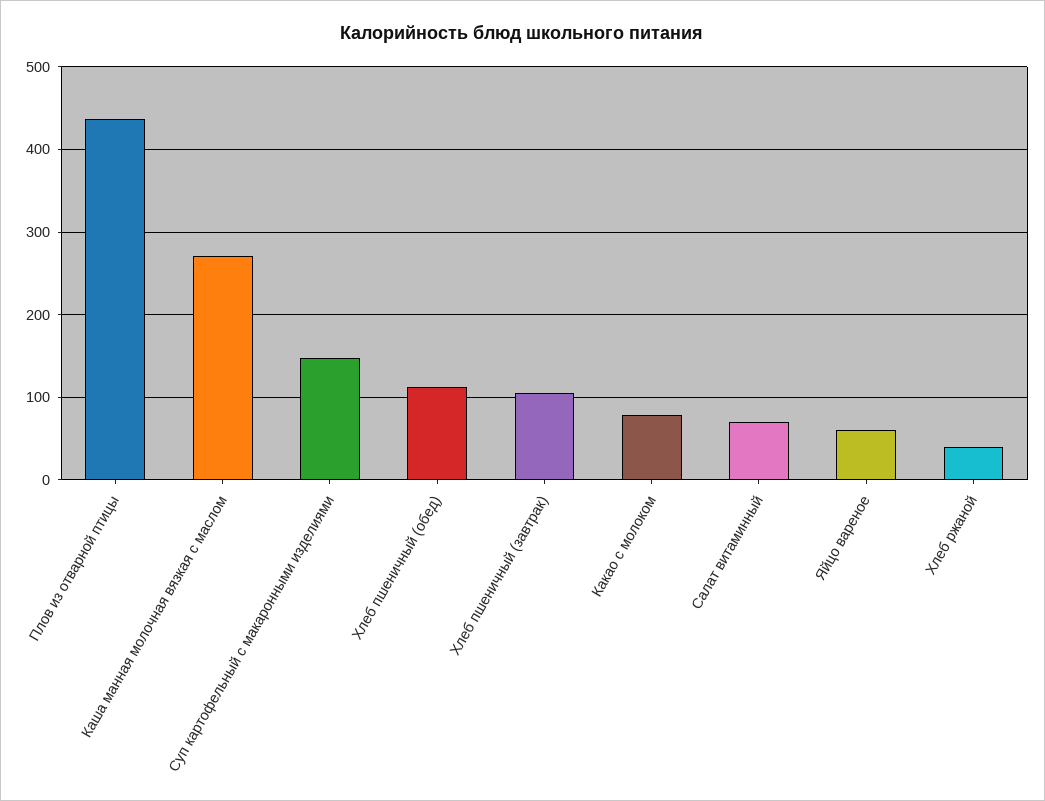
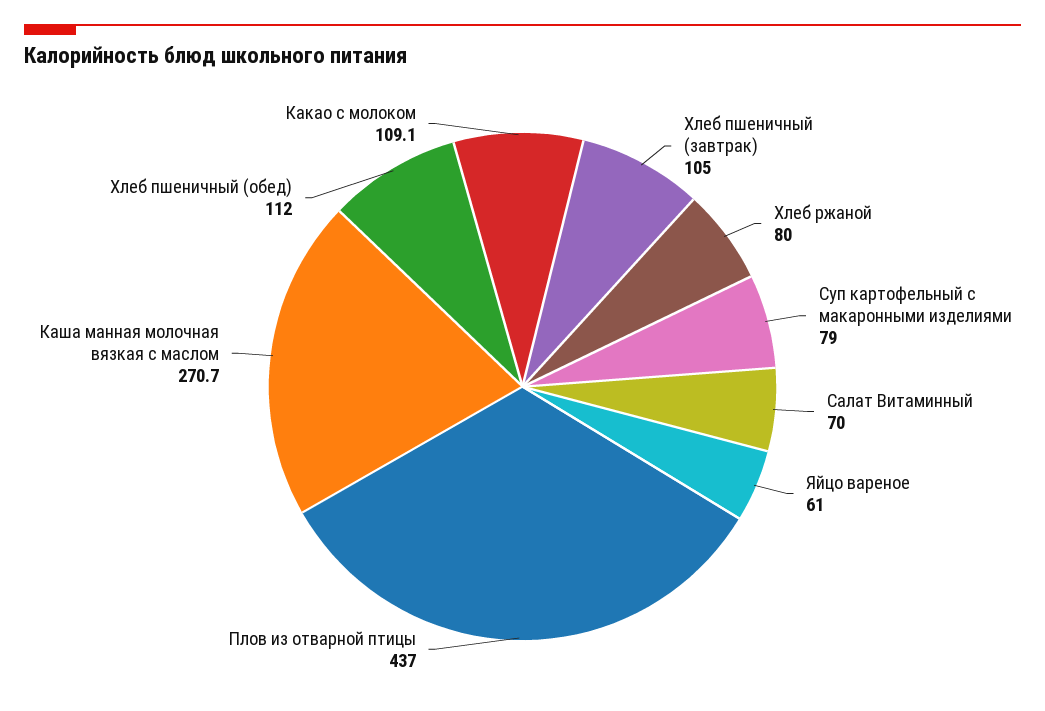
  {
    "Плов из отварной птицы": 437,
    "Каша манная молочная вязкая с маслом": 270.7,
-   "Суп картофельный с макаронными изделиями": 150,
+   "Суп картофельный с макаронными изделиями": 79,
    "Хлеб пшеничный (обед)": 112,
    "Хлеб пшеничный (завтрак)": 105,
-   "Какао с молоком": 80,
+   "Какао с молоком": 109.1,
    "Салат витаминный": 70,
    "Яйцо вареное": 61,
-   "Хлеб ржаной": 40
+   "Хлеб ржаной": 80
  }

